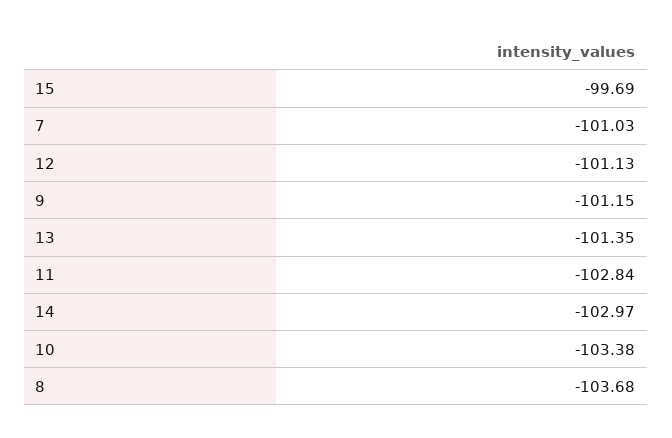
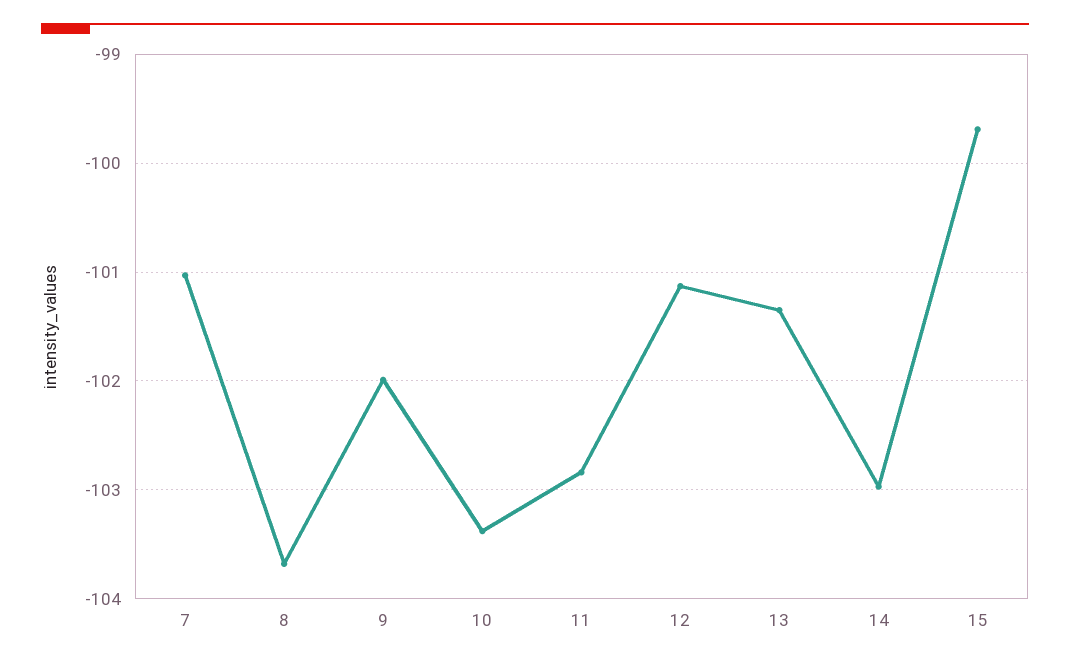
  {
    "15": -99.69,
    "7": -101.03,
    "12": -101.13,
-   "9": -101.15,
+   "9": -102,
    "13": -101.35,
    "11": -102.84,
    "14": -102.97,
    "10": -103.38,
    "8": -103.68
  }

